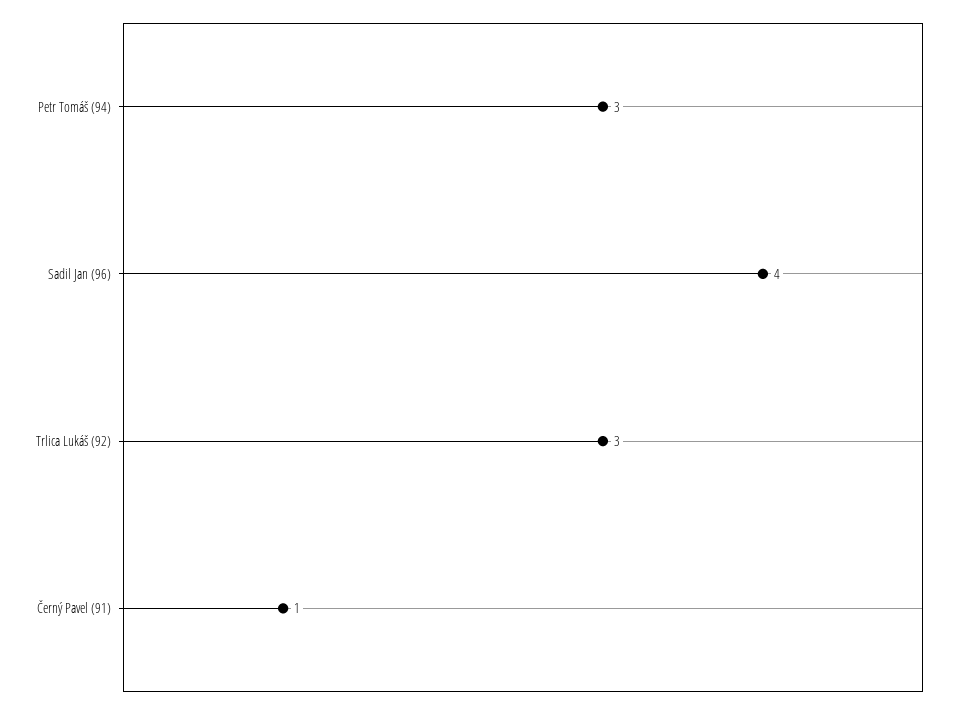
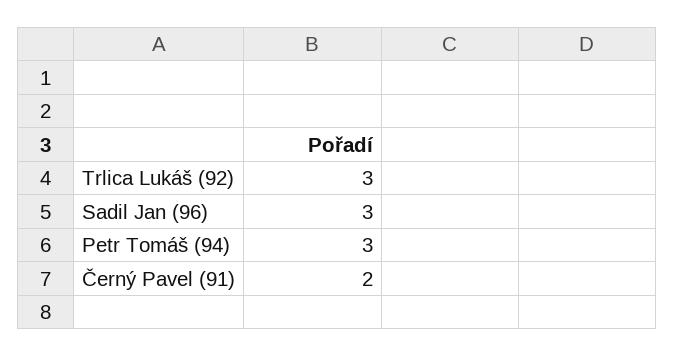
  {
    "Petr Tomáš (94)": 3,
-   "Sadil Jan (96)": 4,
+   "Sadil Jan (96)": 3,
    "Trlica Lukáš (92)": 3,
-   "Černý Pavel (91)": 1
+   "Černý Pavel (91)": 2
  }

